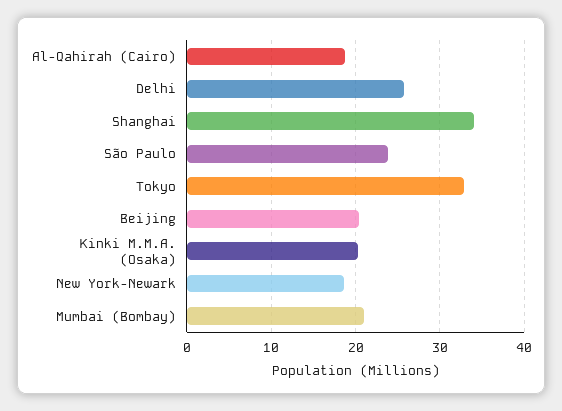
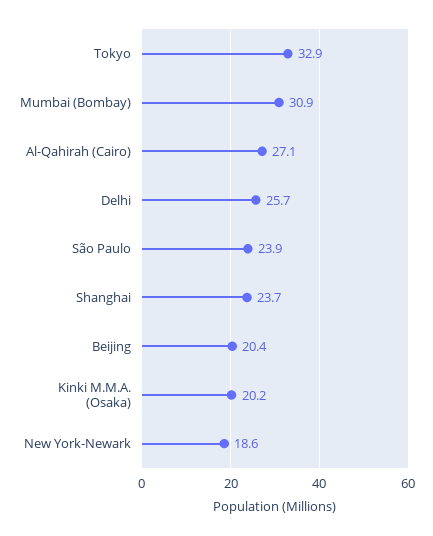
  {
-   "Al-Qahirah (Cairo)": 19,
+   "Al-Qahirah (Cairo)": 27.1,
    "Delhi": 25.7,
-   "Shanghai": 34,
+   "Shanghai": 23.7,
    "São Paulo": 23.9,
    "Tokyo": 32.9,
    "Beijing": 20.4,
    "Kinki M.M.A. (Osaka)": 20.2,
    "New York-Newark": 18.6,
-   "Mumbai (Bombay)": 21
+   "Mumbai (Bombay)": 30.9
  }

